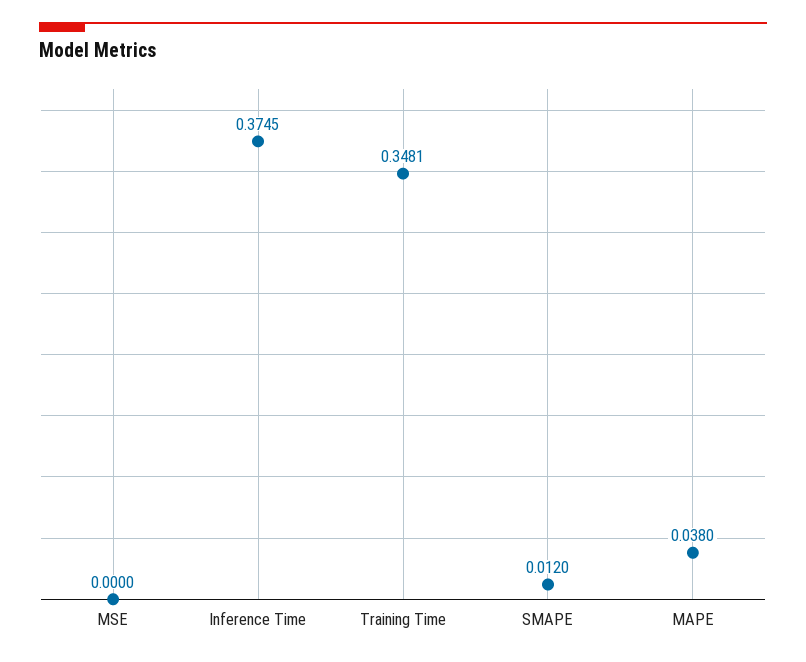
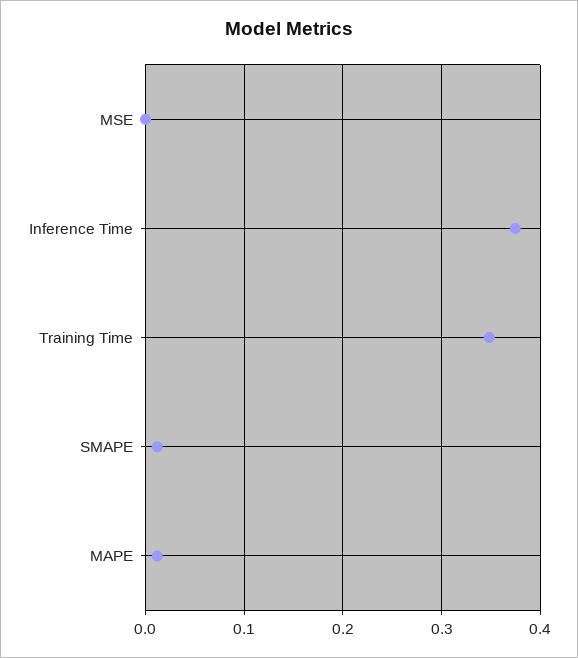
  {
    "MSE": 0,
    "Inference Time": 0.3745,
    "Training Time": 0.3481,
    "SMAPE": 0.012,
-   "MAPE": 0.038
+   "MAPE": 0.01
  }

